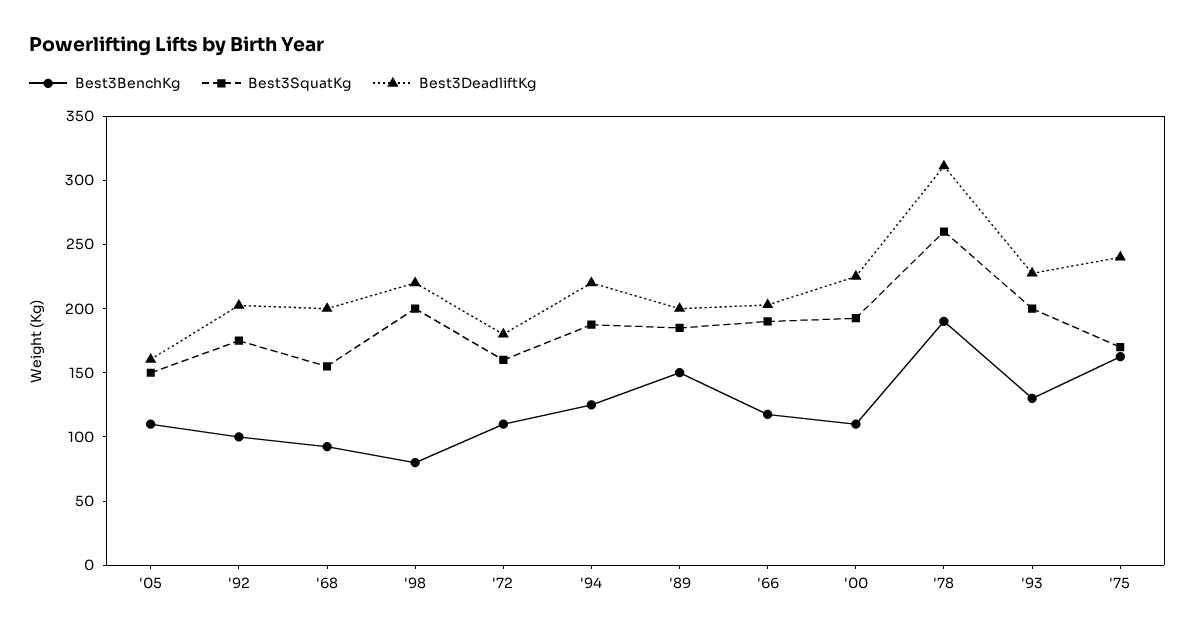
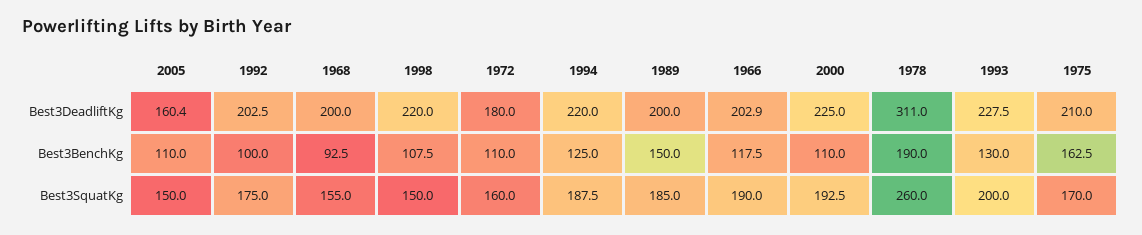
  {
    "Best3BenchKg": {
      "'05": 110,
      "'92": 100,
      "'68": 92.5,
-     "'98": 80,
+     "'98": 107.5,
      "'72": 110,
      "'94": 125,
      "'89": 150,
      "'66": 117.5,
      "'00": 110,
      "'78": 190,
      "'93": 130,
      "'75": 162.5
    },
    "Best3SquatKg": {
      "'05": 150,
      "'92": 175,
      "'68": 155,
-     "'98": 200,
+     "'98": 150,
      "'72": 160,
      "'94": 187.5,
      "'89": 185,
      "'66": 190,
      "'00": 192.5,
      "'78": 260,
      "'93": 200,
      "'75": 170
    },
    "Best3DeadliftKg": {
      "'05": 160.4,
      "'92": 202.5,
      "'68": 200,
      "'98": 220,
      "'72": 180,
      "'94": 220,
      "'89": 200,
      "'66": 202.9,
      "'00": 225,
      "'78": 311,
      "'93": 227.5,
-     "'75": 240
+     "'75": 210
    }
  }

